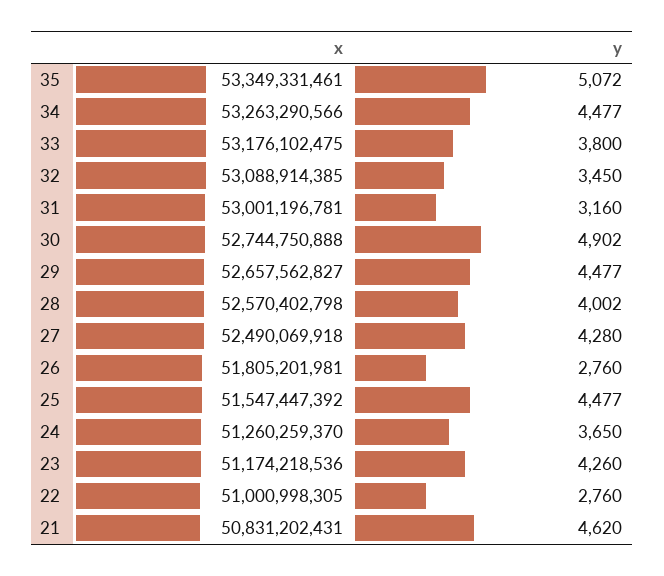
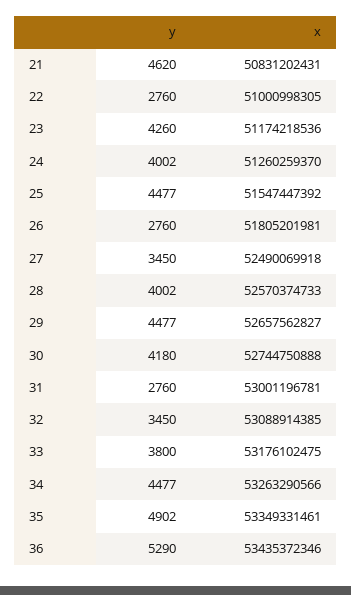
  {
    "x": {
      "35": 53349331461,
      "34": 53263290566,
      "33": 53176102475,
      "32": 53088914385,
      "31": 53001196781,
      "30": 52744750888,
      "29": 52657562827,
-     "28": 52570402798,
+     "28": 52570374733,
      "27": 52490069918,
      "26": 51805201981,
      "25": 51547447392,
      "24": 51260259370,
      "23": 51174218536,
      "22": 51000998305,
-     "21": 50831202431
+     "21": 50831202431,
+     "36": 53435372346
    },
    "y": {
-     "35": 5072,
+     "35": 4902,
      "34": 4477,
      "33": 3800,
      "32": 3450,
-     "31": 3160,
+     "31": 2760,
-     "30": 4902,
+     "30": 4180,
      "29": 4477,
      "28": 4002,
-     "27": 4280,
+     "27": 3450,
      "26": 2760,
      "25": 4477,
-     "24": 3650,
+     "24": 4002,
      "23": 4260,
      "22": 2760,
-     "21": 4620
+     "21": 4620,
+     "36": 5290
    }
  }

